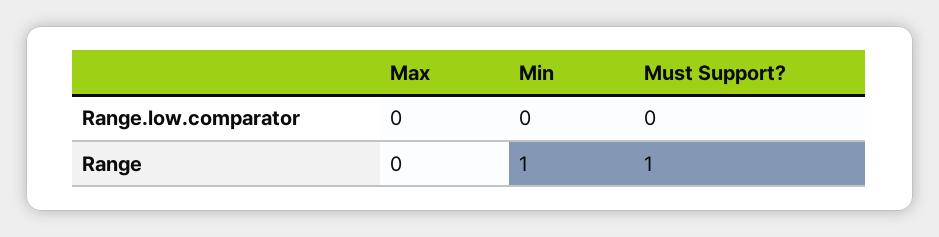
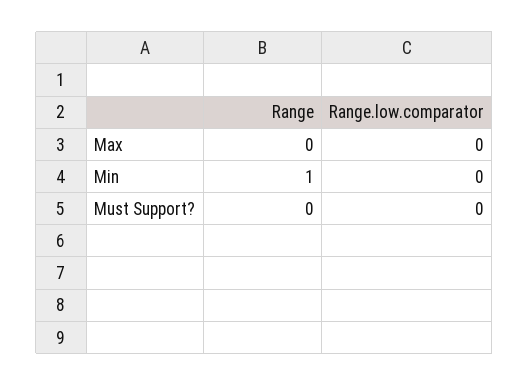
  {
    "Max": {
      "Range.low.comparator": 0,
      "Range": 0
    },
    "Min": {
      "Range.low.comparator": 0,
      "Range": 1
    },
    "Must Support?": {
      "Range.low.comparator": 0,
-     "Range": 1
+     "Range": 0
    }
  }

